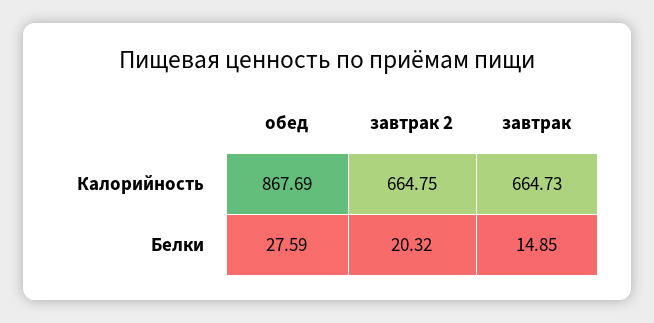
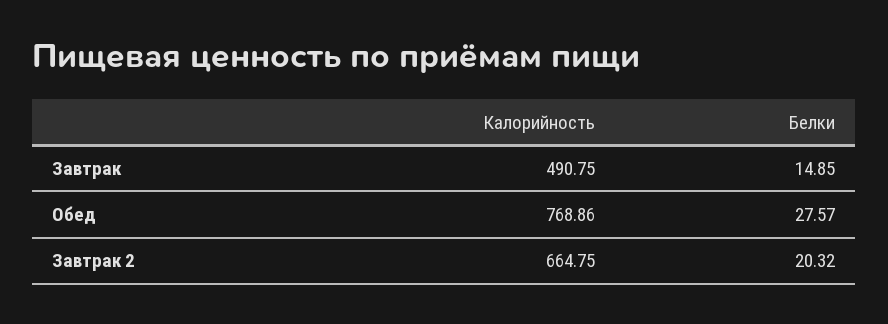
  {
    "обед": {
-     "Калорийность": 867.69,
+     "Калорийность": 768.86,
-     "Белки": 27.59
+     "Белки": 27.57
    },
    "завтрак 2": {
      "Калорийность": 664.75,
      "Белки": 20.32
    },
    "завтрак": {
-     "Калорийность": 664.73,
+     "Калорийность": 490.75,
      "Белки": 14.85
    }
  }

